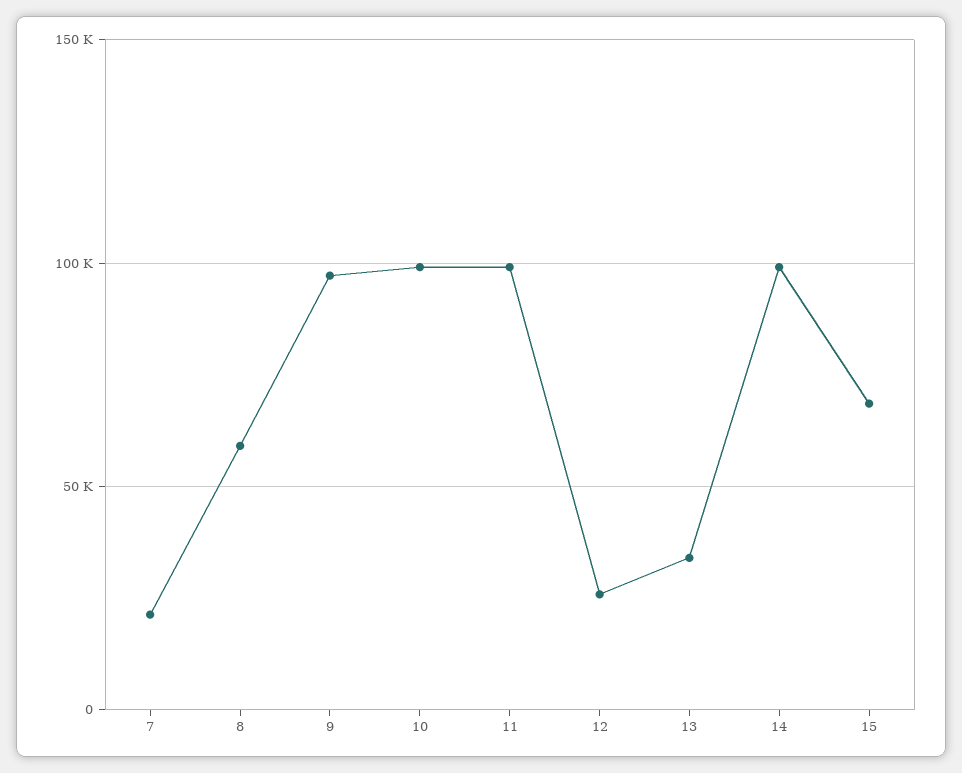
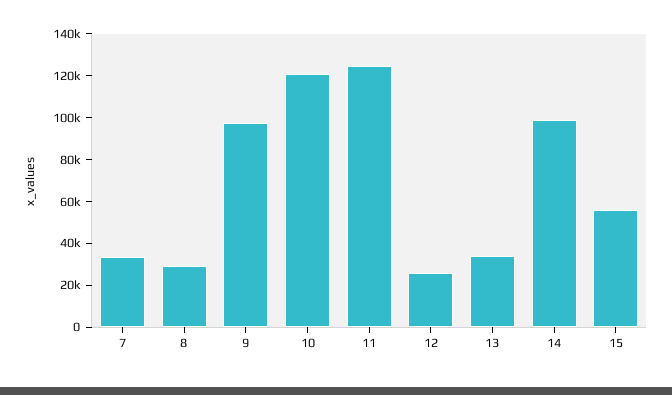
  {
-   "7": 20000,
+   "7": 35000,
-   "8": 60000,
+   "8": 30000,
    "9": 95000,
-   "10": 100000,
+   "10": 120000,
-   "11": 100000,
+   "11": 125000,
    "12": 25000,
    "13": 35000,
    "14": 100000,
-   "15": 70000
+   "15": 55000
  }

